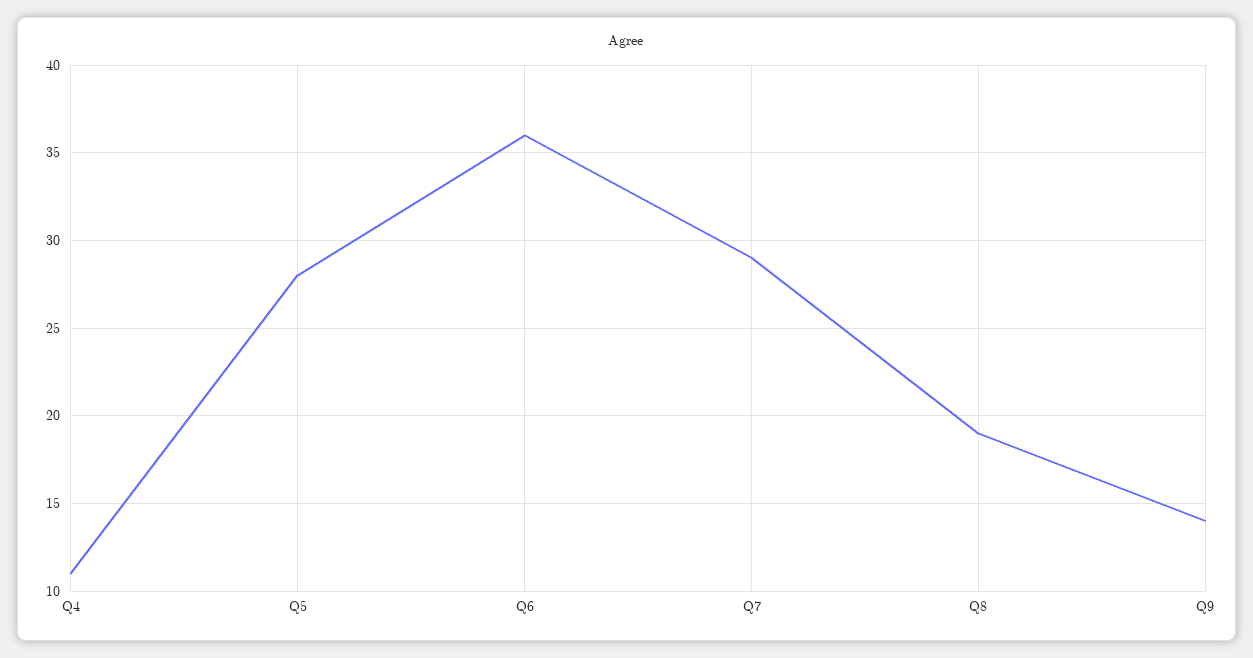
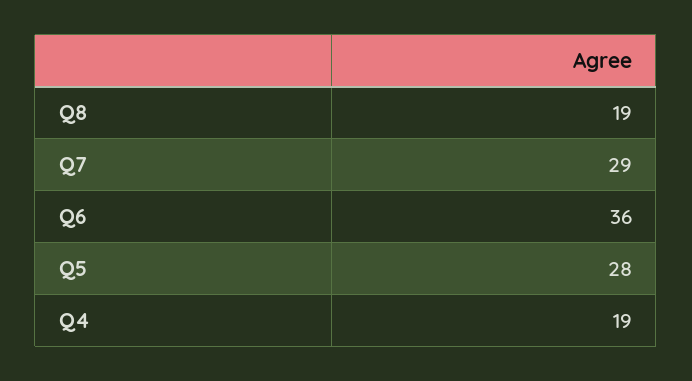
  {
-   "Q4": 11,
+   "Q4": 19,
    "Q5": 28,
    "Q6": 36,
    "Q7": 29,
-   "Q8": 19,
+   "Q8": 19
-   "Q9": 14
  }

